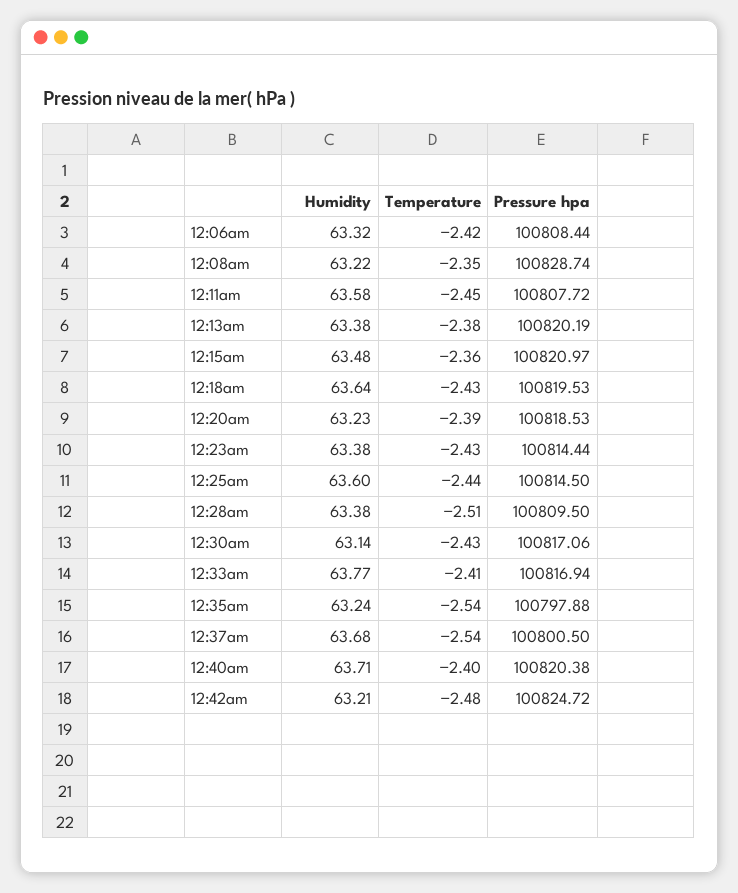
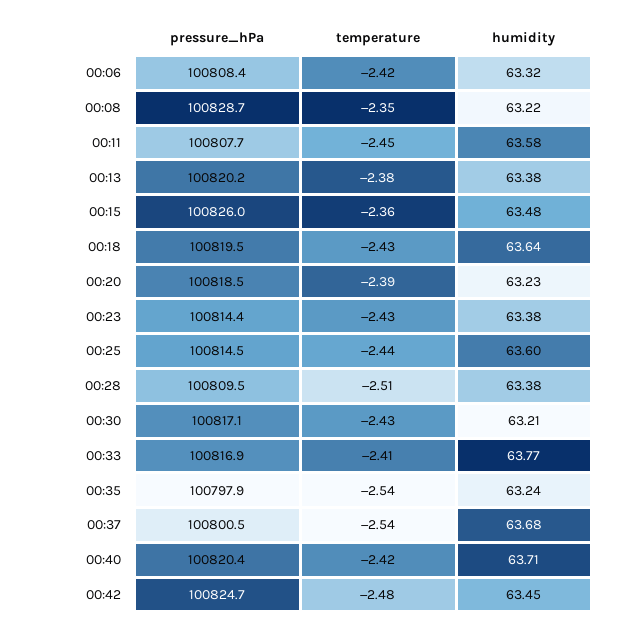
  {
    "Humidity": {
      "12:06am": 63.32,
      "12:08am": 63.22,
      "12:11am": 63.58,
      "12:13am": 63.38,
      "12:15am": 63.48,
      "12:18am": 63.64,
      "12:20am": 63.23,
      "12:23am": 63.38,
      "12:25am": 63.6,
      "12:28am": 63.38,
-     "12:30am": 63.14,
+     "12:30am": 63.21,
      "12:33am": 63.77,
      "12:35am": 63.24,
      "12:37am": 63.68,
      "12:40am": 63.71,
-     "12:42am": 63.21
+     "12:42am": 63.45
    },
    "Temperature": {
      "12:06am": -2.42,
      "12:08am": -2.35,
      "12:11am": -2.45,
      "12:13am": -2.38,
      "12:15am": -2.36,
      "12:18am": -2.43,
      "12:20am": -2.39,
      "12:23am": -2.43,
      "12:25am": -2.44,
      "12:28am": -2.51,
      "12:30am": -2.43,
      "12:33am": -2.41,
      "12:35am": -2.54,
      "12:37am": -2.54,
-     "12:40am": -2.4,
+     "12:40am": -2.42,
      "12:42am": -2.48
    },
    "Pressure hpa": {
      "12:06am": 100808.44,
      "12:08am": 100828.74,
      "12:11am": 100807.72,
      "12:13am": 100820.19,
-     "12:15am": 100820.97,
+     "12:15am": 100826,
      "12:18am": 100819.53,
      "12:20am": 100818.53,
      "12:23am": 100814.44,
      "12:25am": 100814.5,
      "12:28am": 100809.5,
      "12:30am": 100817.06,
      "12:33am": 100816.94,
      "12:35am": 100797.88,
      "12:37am": 100800.5,
      "12:40am": 100820.38,
      "12:42am": 100824.72
    }
  }

